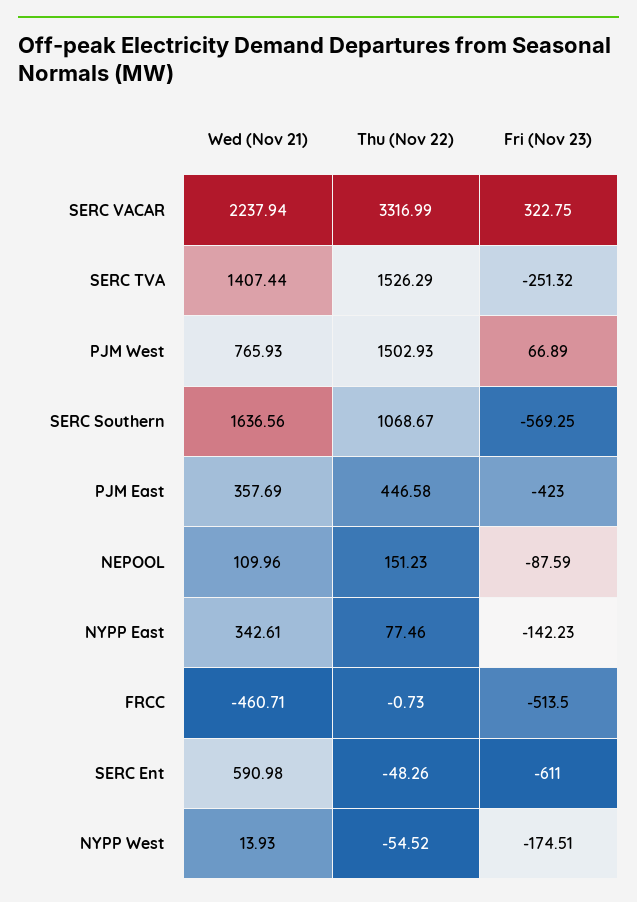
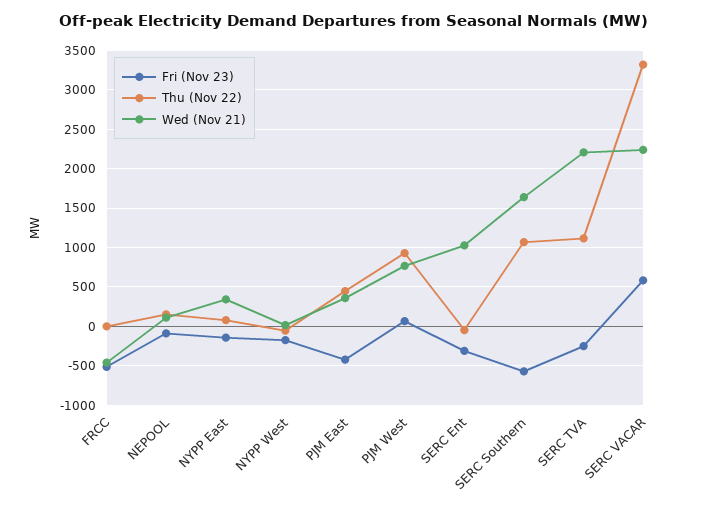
  {
    "Wed (Nov 21)": {
      "SERC VACAR": 2237.94,
-     "SERC TVA": 1407.44,
+     "SERC TVA": 2200,
      "PJM West": 765.93,
      "SERC Southern": 1636.56,
      "PJM East": 357.69,
      "NEPOOL": 109.96,
      "NYPP East": 342.61,
      "FRCC": -460.71,
-     "SERC Ent": 590.98,
+     "SERC Ent": 1000,
      "NYPP West": 13.93
    },
    "Thu (Nov 22)": {
      "SERC VACAR": 3316.99,
-     "SERC TVA": 1526.29,
+     "SERC TVA": 1100,
-     "PJM West": 1502.93,
+     "PJM West": 900,
      "SERC Southern": 1068.67,
      "PJM East": 446.58,
      "NEPOOL": 151.23,
      "NYPP East": 77.46,
      "FRCC": -0.73,
      "SERC Ent": -48.26,
      "NYPP West": -54.52
    },
    "Fri (Nov 23)": {
-     "SERC VACAR": 322.75,
+     "SERC VACAR": 600,
      "SERC TVA": -251.32,
      "PJM West": 66.89,
      "SERC Southern": -569.25,
      "PJM East": -423,
      "NEPOOL": -87.59,
      "NYPP East": -142.23,
      "FRCC": -513.5,
-     "SERC Ent": -611,
+     "SERC Ent": -300,
      "NYPP West": -174.51
    }
  }

